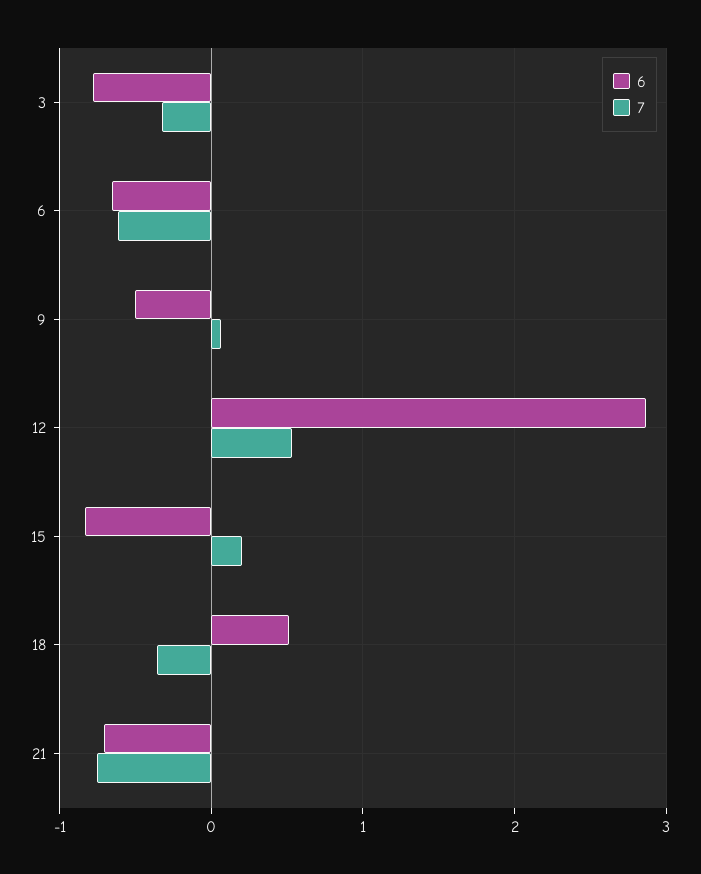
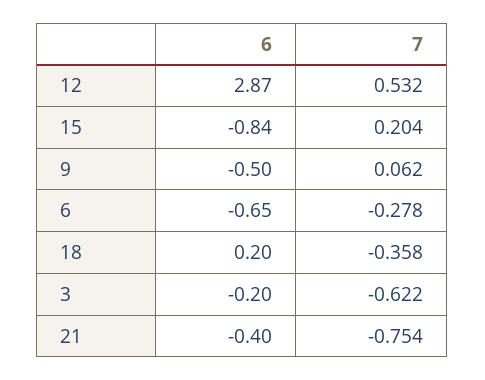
  {
    "6": {
-     "3": -0.8,
+     "3": -0.2,
      "6": -0.65,
      "9": -0.5,
      "12": 2.87,
      "15": -0.84,
-     "18": 0.5,
+     "18": 0.2,
-     "21": -0.7
+     "21": -0.4
    },
    "7": {
-     "3": -0.3,
+     "3": -0.622,
-     "6": -0.6,
+     "6": -0.278,
      "9": 0.062,
      "12": 0.532,
      "15": 0.204,
      "18": -0.358,
      "21": -0.754
    }
  }

